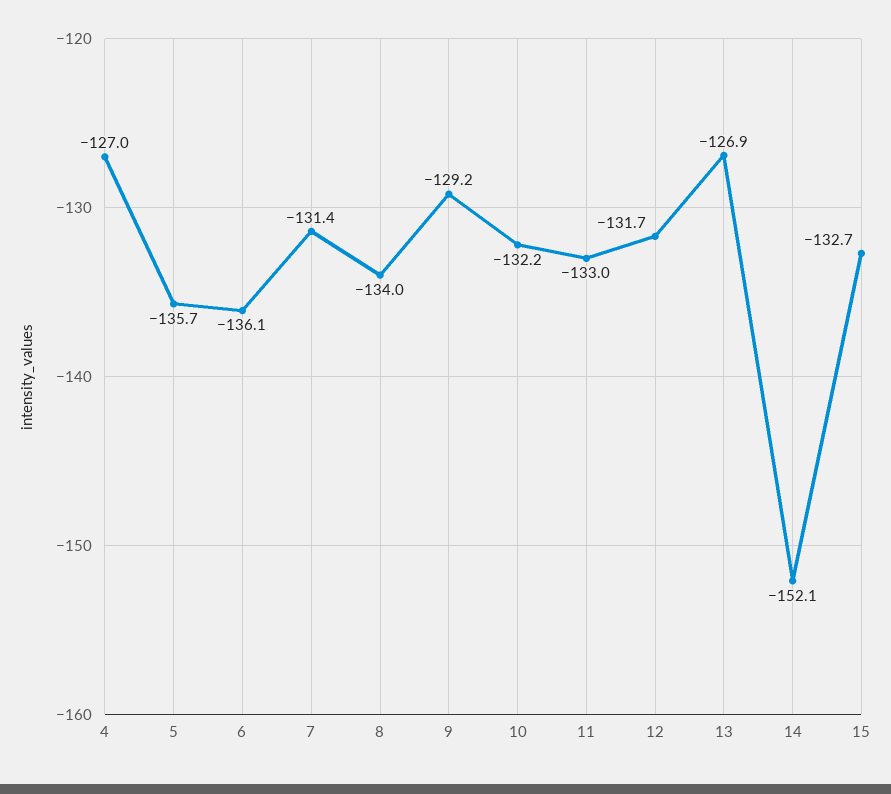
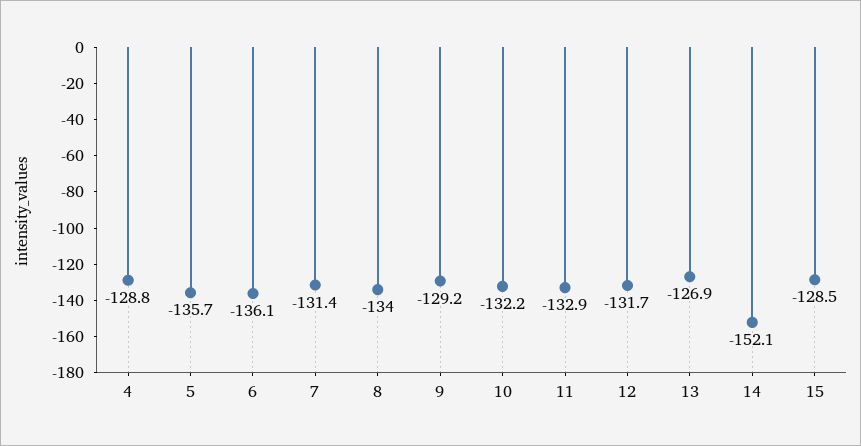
  {
-   "4": -127,
+   "4": -128.8,
    "5": -135.7,
    "6": -136.1,
    "7": -131.4,
    "8": -134,
    "9": -129.2,
    "10": -132.2,
-   "11": -133,
+   "11": -132.9,
    "12": -131.7,
    "13": -126.9,
    "14": -152.1,
-   "15": -132.7
+   "15": -128.5
  }

